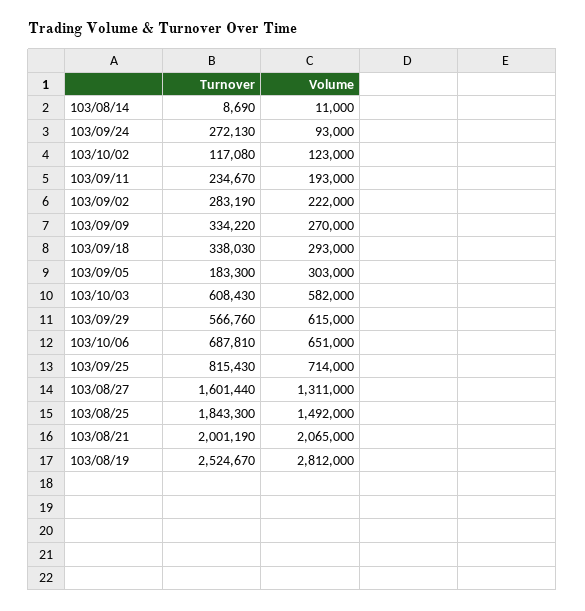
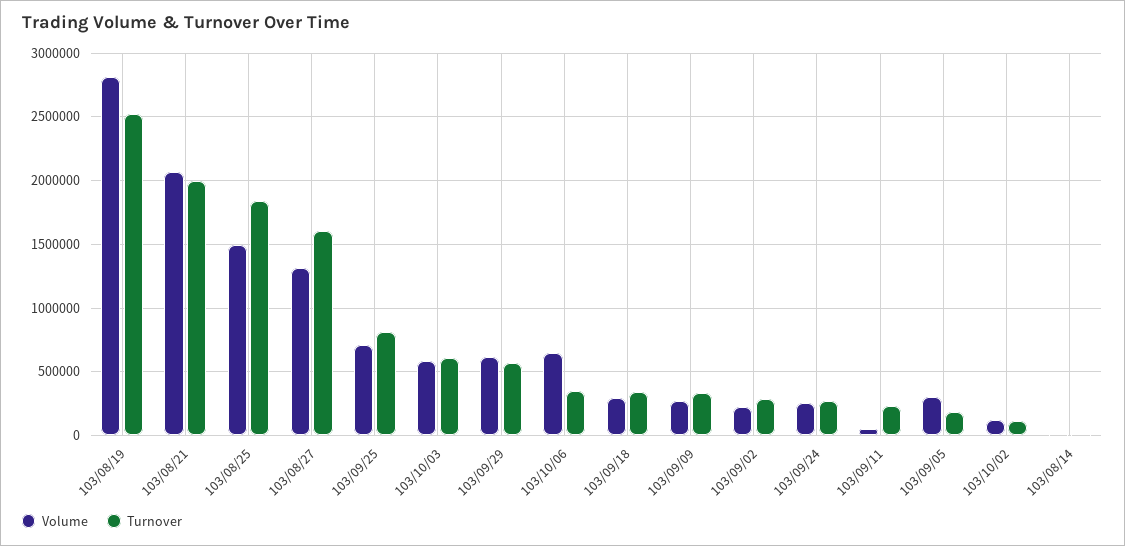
  {
    "Turnover": {
      "103/08/14": 8690,
      "103/09/24": 272130,
      "103/10/02": 117080,
      "103/09/11": 234670,
      "103/09/02": 283190,
      "103/09/09": 334220,
      "103/09/18": 338030,
      "103/09/05": 183300,
      "103/10/03": 608430,
      "103/09/29": 566760,
-     "103/10/06": 687810,
+     "103/10/06": 350000,
      "103/09/25": 815430,
      "103/08/27": 1601440,
      "103/08/25": 1843300,
      "103/08/21": 2001190,
      "103/08/19": 2524670
    },
    "Volume": {
      "103/08/14": 11000,
-     "103/09/24": 93000,
+     "103/09/24": 250000,
      "103/10/02": 123000,
-     "103/09/11": 193000,
+     "103/09/11": 50000,
      "103/09/02": 222000,
      "103/09/09": 270000,
      "103/09/18": 293000,
      "103/09/05": 303000,
      "103/10/03": 582000,
      "103/09/29": 615000,
      "103/10/06": 651000,
      "103/09/25": 714000,
      "103/08/27": 1311000,
      "103/08/25": 1492000,
      "103/08/21": 2065000,
      "103/08/19": 2812000
    }
  }

